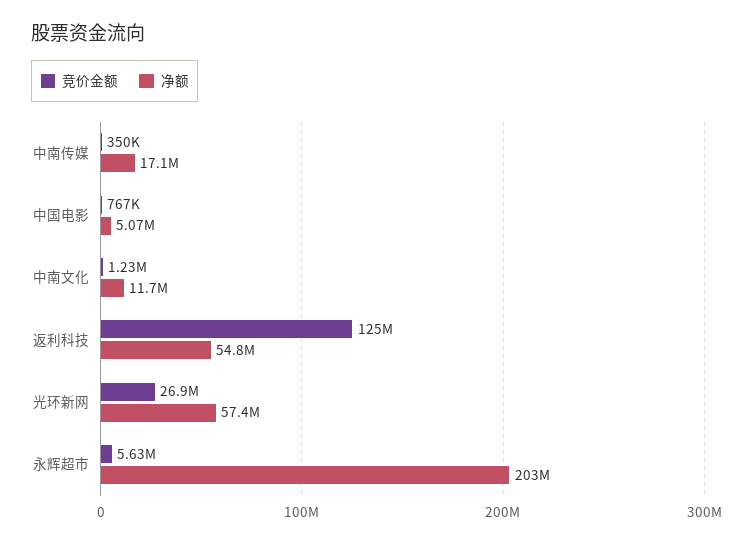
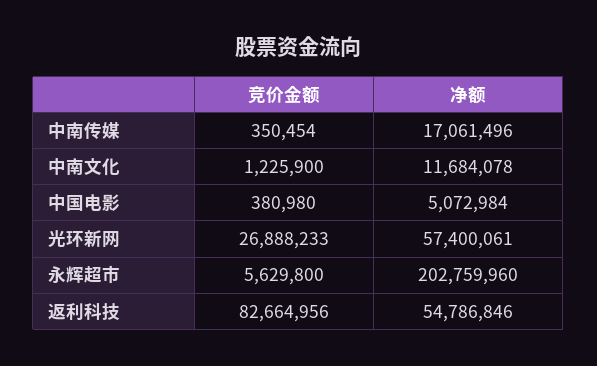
  {
    "竞价金额": {
      "中南传媒": 350454,
-     "中国电影": 767000,
+     "中国电影": 380980,
      "中南文化": 1225900,
-     "返利科技": 125000000,
+     "返利科技": 82664956,
      "光环新网": 26888233,
      "永辉超市": 5629800
    },
    "净额": {
      "中南传媒": 17061496,
      "中国电影": 5072984,
      "中南文化": 11684078,
      "返利科技": 54786846,
      "光环新网": 57400061,
      "永辉超市": 202759960
    }
  }

